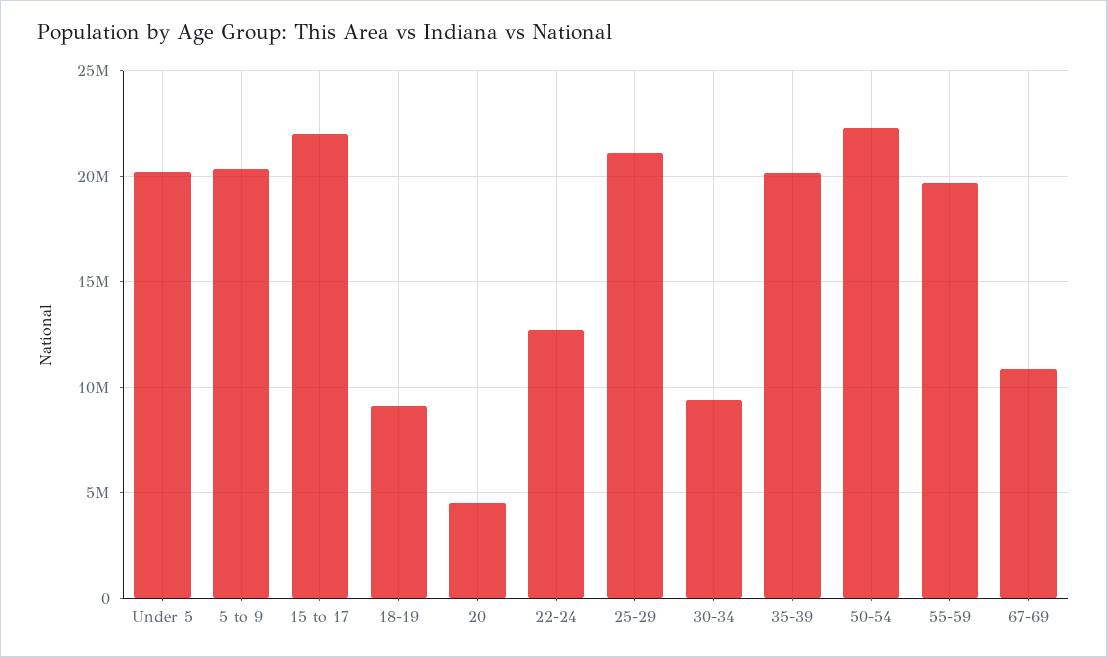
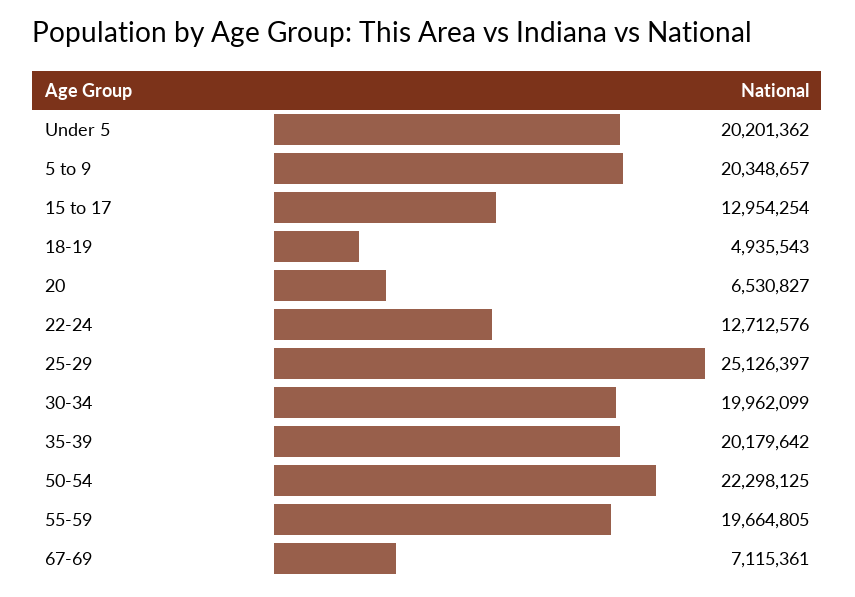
  {
    "Under 5": 20201362,
    "5 to 9": 20348657,
-   "15 to 17": 22000000,
+   "15 to 17": 12954254,
-   "18-19": 9000000,
+   "18-19": 4935543,
-   "20": 4500000,
+   "20": 6530827,
    "22-24": 12712576,
-   "25-29": 21000000,
+   "25-29": 25126397,
-   "30-34": 9500000,
+   "30-34": 19962099,
    "35-39": 20179642,
    "50-54": 22298125,
    "55-59": 19664805,
-   "67-69": 11000000
+   "67-69": 7115361
  }

